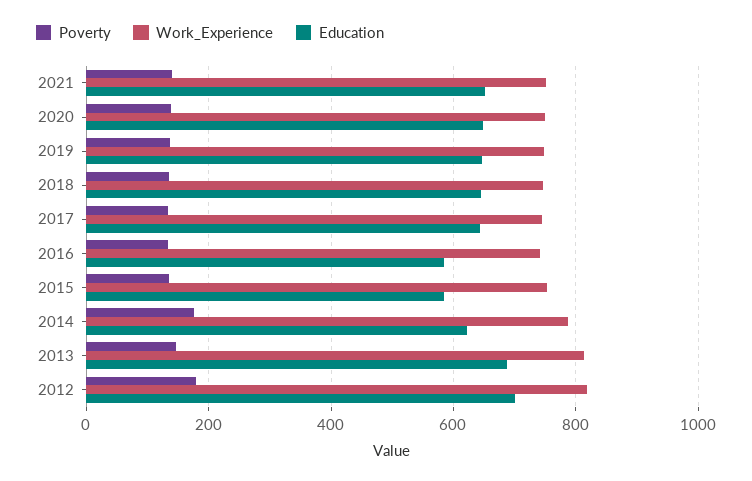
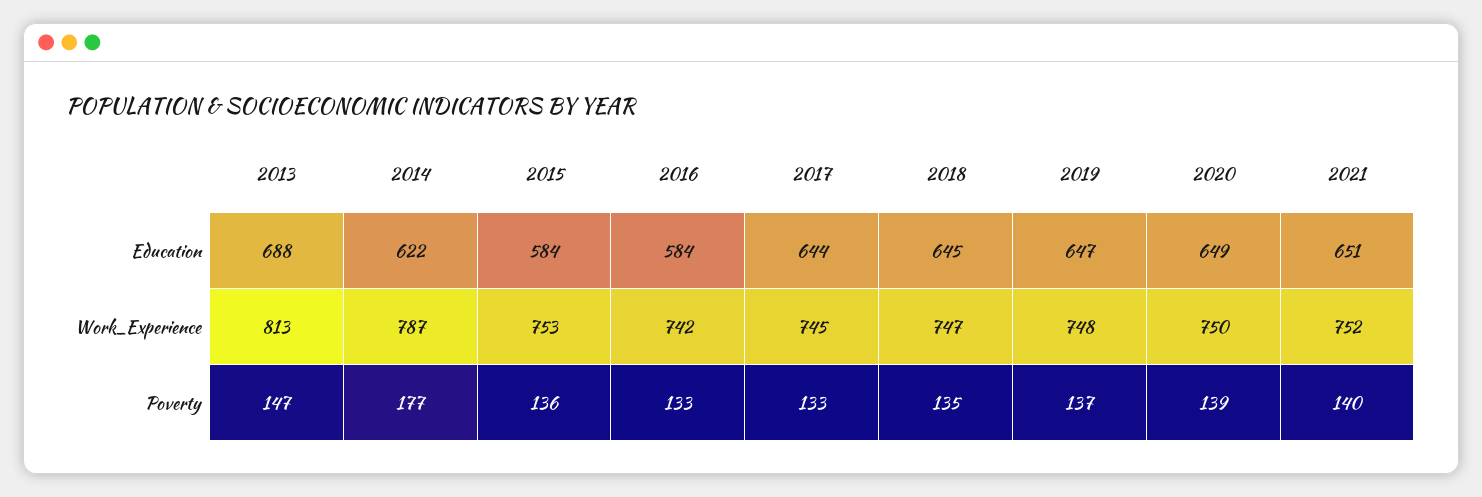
  {
    "Poverty": {
      "2021": 140,
      "2020": 139,
      "2019": 137,
      "2018": 135,
      "2017": 133,
      "2016": 133,
      "2015": 136,
      "2014": 177,
-     "2013": 147,
+     "2013": 147
-     "2012": 180
    },
    "Work_Experience": {
      "2021": 752,
      "2020": 750,
      "2019": 748,
      "2018": 747,
      "2017": 745,
      "2016": 742,
      "2015": 753,
      "2014": 787,
-     "2013": 813,
+     "2013": 813
-     "2012": 820
    },
    "Education": {
      "2021": 651,
      "2020": 649,
      "2019": 647,
      "2018": 645,
      "2017": 644,
      "2016": 584,
      "2015": 584,
      "2014": 622,
-     "2013": 688,
+     "2013": 688
-     "2012": 700
    }
  }

